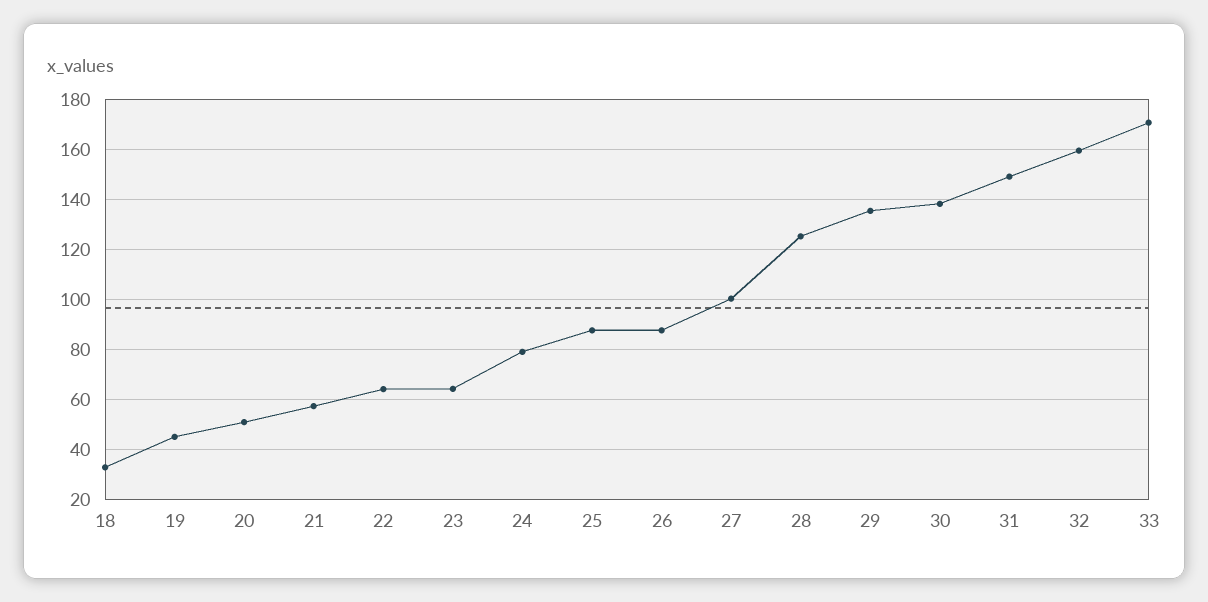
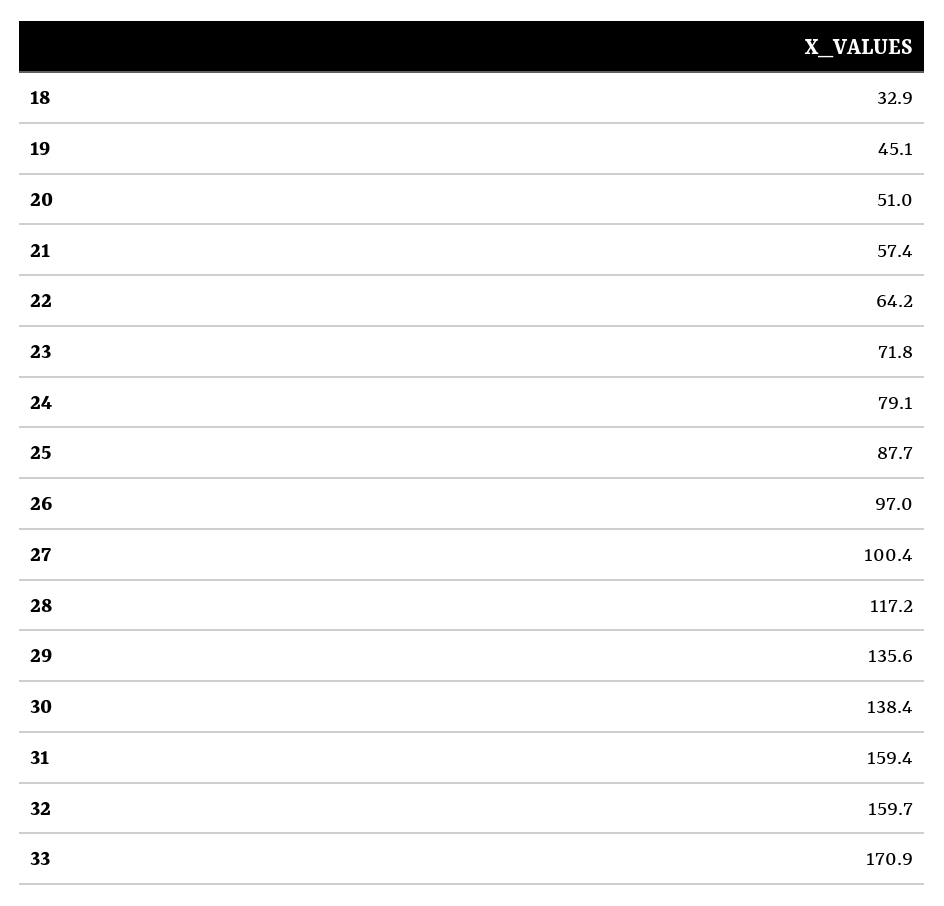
  {
    "18": 32.9,
    "19": 45.1,
    "20": 51,
    "21": 57.4,
    "22": 64.2,
-   "23": 65,
+   "23": 71.8,
    "24": 79.1,
    "25": 87.7,
-   "26": 87.5,
+   "26": 97,
    "27": 100.4,
-   "28": 125,
+   "28": 117.2,
    "29": 135.6,
    "30": 138.4,
-   "31": 150,
+   "31": 159.4,
    "32": 159.7,
    "33": 170.9
  }

